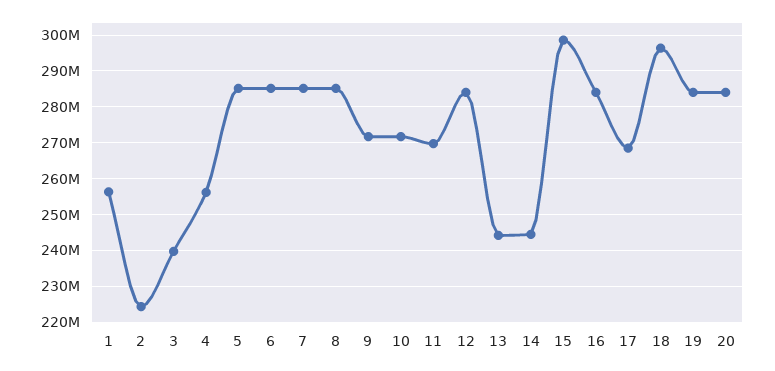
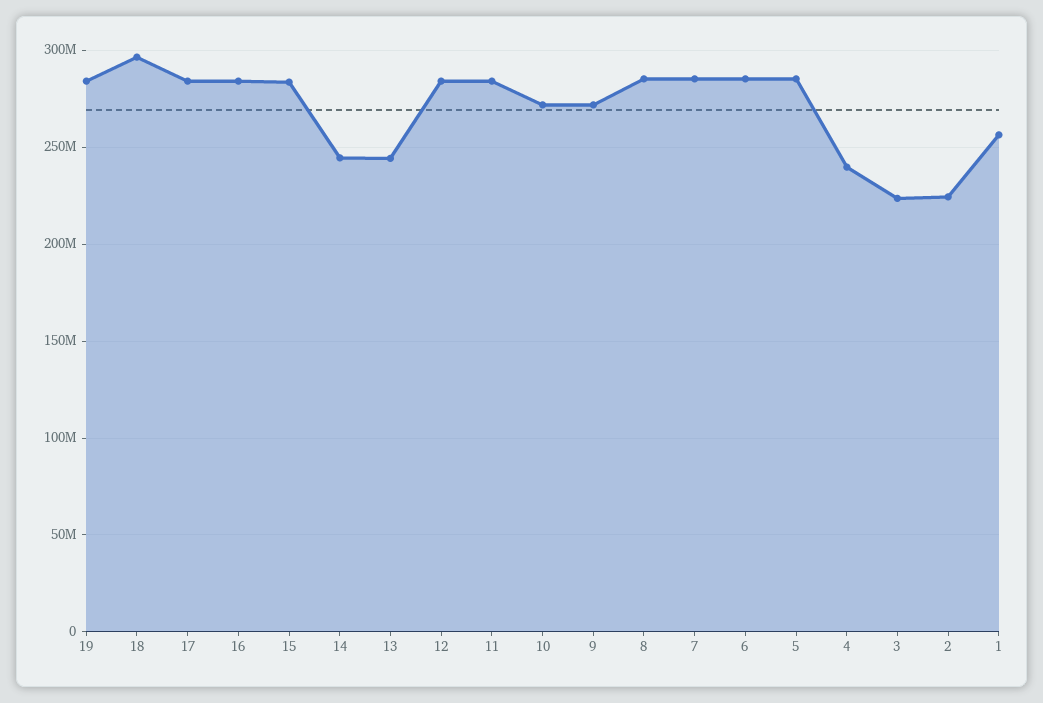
  {
    "1": 256000000,
    "2": 224000000,
-   "3": 240000000,
+   "3": 225000000,
-   "4": 256000000,
+   "4": 240000000,
    "5": 286000000,
    "6": 286000000,
    "7": 286000000,
    "8": 286000000,
    "9": 272000000,
    "10": 272000000,
-   "11": 270000000,
+   "11": 285000000,
    "12": 284000000,
    "13": 244000000,
    "14": 244000000,
-   "15": 298000000,
+   "15": 285000000,
    "16": 284000000,
-   "17": 268000000,
+   "17": 285000000,
    "18": 296000000,
-   "19": 284000000,
+   "19": 284000000
-   "20": 284000000
  }

